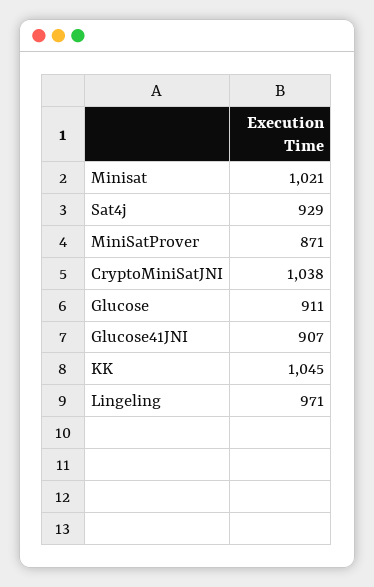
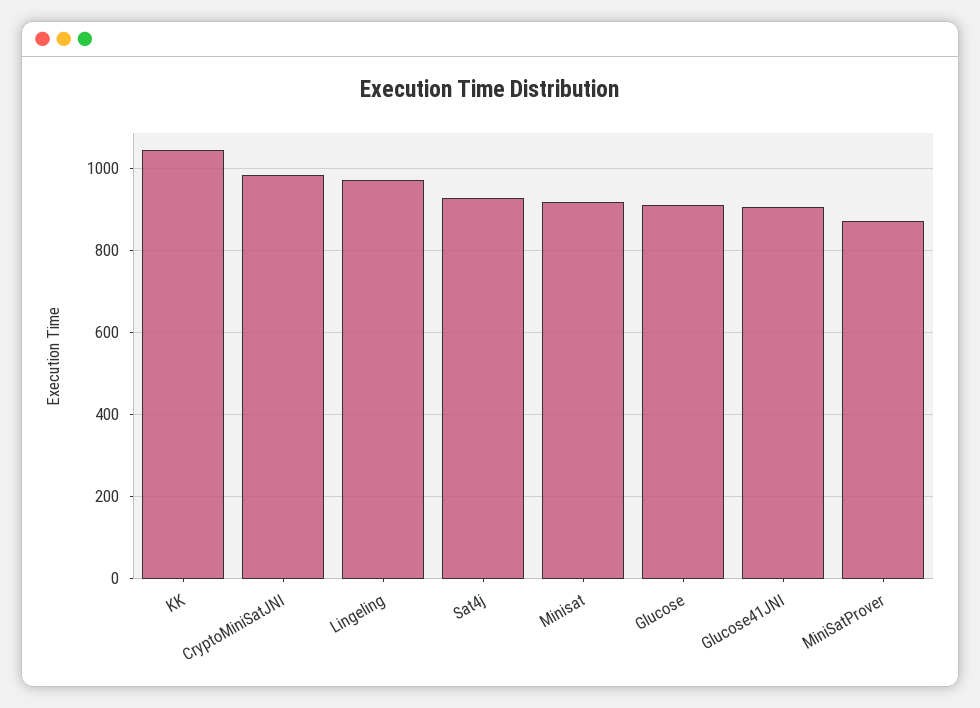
  {
-   "Minisat": 1021,
+   "Minisat": 920,
    "Sat4j": 929,
    "MiniSatProver": 871,
-   "CryptoMiniSatJNI": 1038,
+   "CryptoMiniSatJNI": 980,
    "Glucose": 911,
    "Glucose41JNI": 907,
    "KK": 1045,
    "Lingeling": 971
  }

